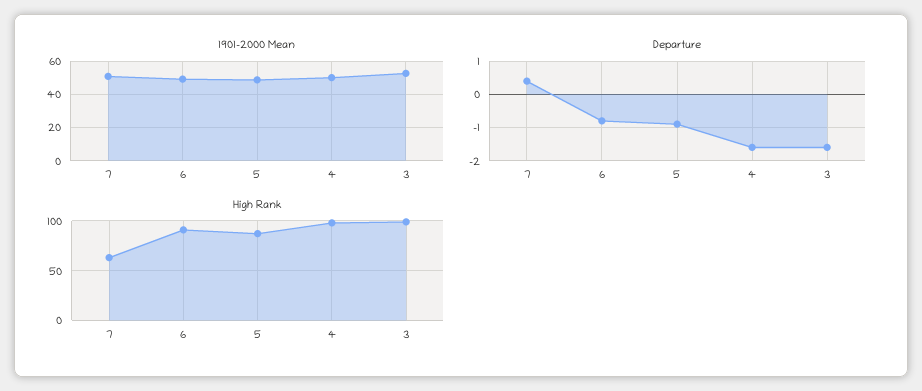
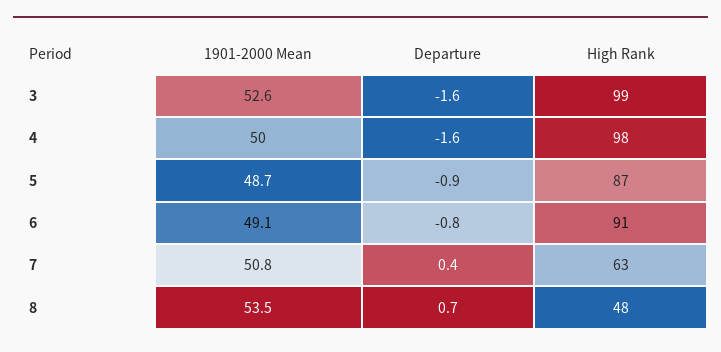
  {
    "1901-2000 Mean": {
      "7": 50.8,
      "6": 49.1,
      "5": 48.7,
      "4": 50,
-     "3": 52.6
+     "3": 52.6,
+     "8": 53.5
    },
    "Departure": {
      "7": 0.4,
      "6": -0.8,
      "5": -0.9,
      "4": -1.6,
-     "3": -1.6
+     "3": -1.6,
+     "8": 0.7
    },
    "High Rank": {
      "7": 63,
      "6": 91,
      "5": 87,
      "4": 98,
-     "3": 99
+     "3": 99,
+     "8": 48
    }
  }

